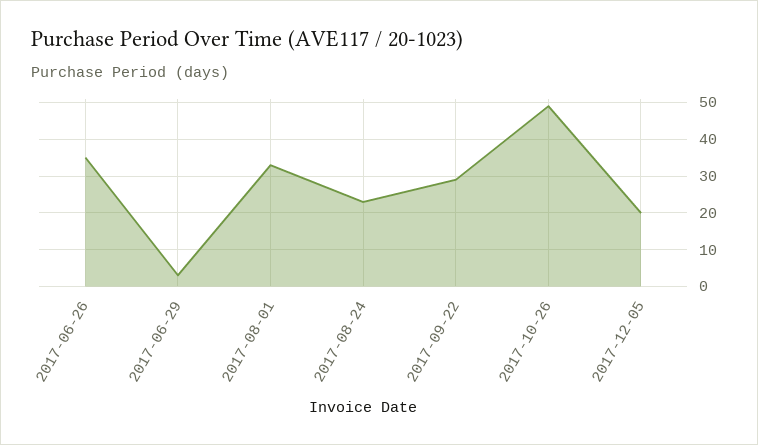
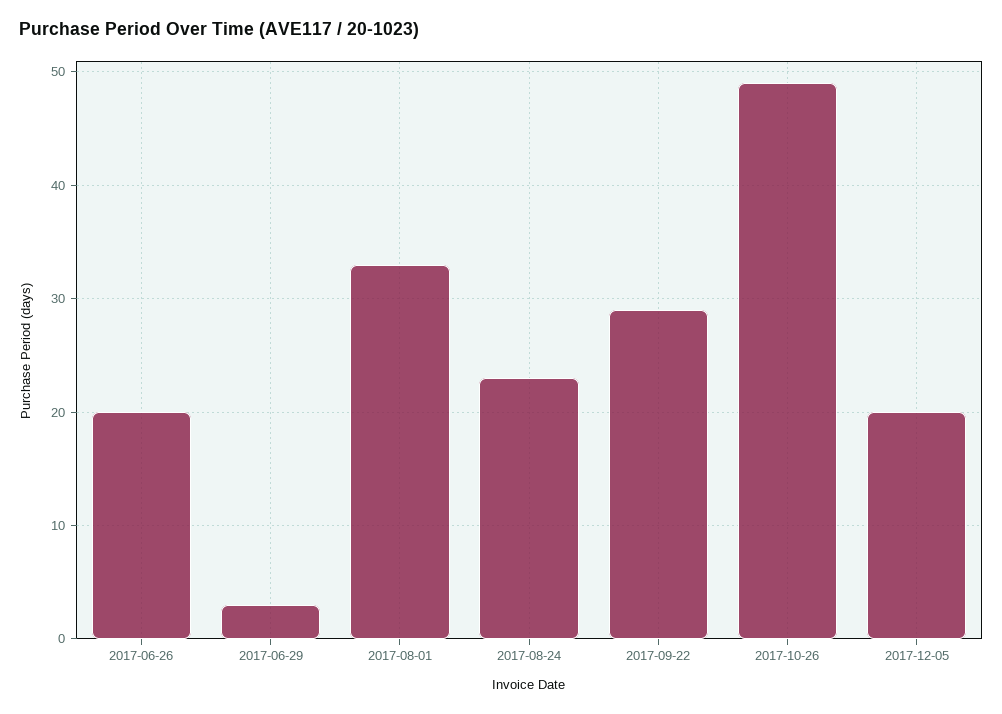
  {
-   "2017-06-26": 35,
+   "2017-06-26": 20,
    "2017-06-29": 3,
    "2017-08-01": 33,
    "2017-08-24": 23,
    "2017-09-22": 29,
    "2017-10-26": 49,
    "2017-12-05": 20
  }

